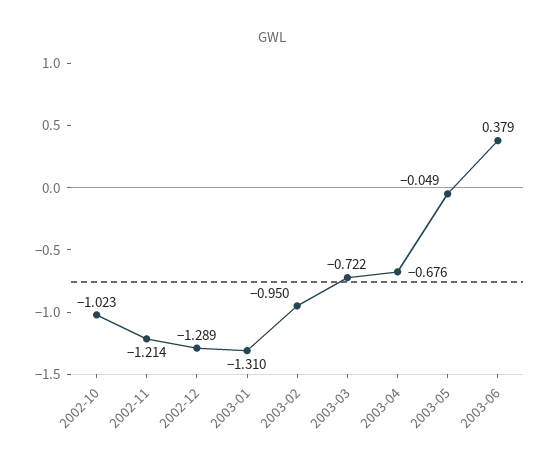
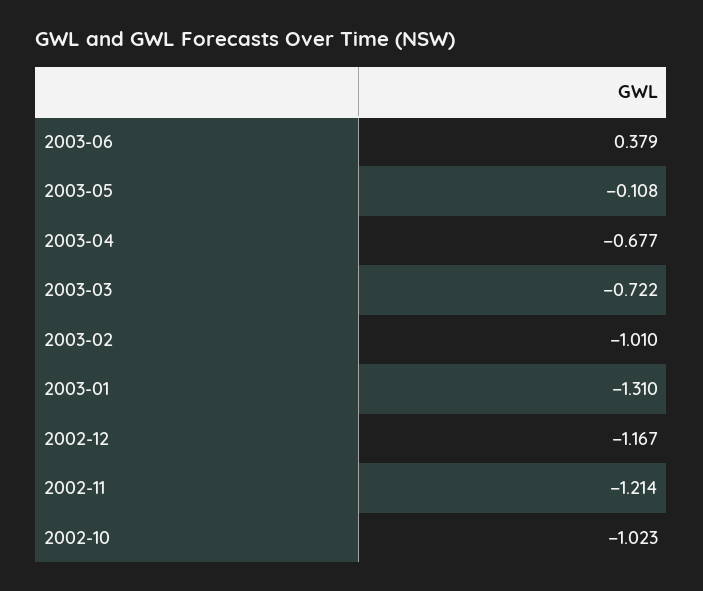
  {
    "2002-10": -1.023,
    "2002-11": -1.214,
-   "2002-12": -1.289,
+   "2002-12": -1.167,
    "2003-01": -1.31,
-   "2003-02": -0.95,
+   "2003-02": -1.01,
    "2003-03": -0.722,
-   "2003-04": -0.676,
+   "2003-04": -0.677,
-   "2003-05": -0.049,
+   "2003-05": -0.108,
    "2003-06": 0.379
  }

